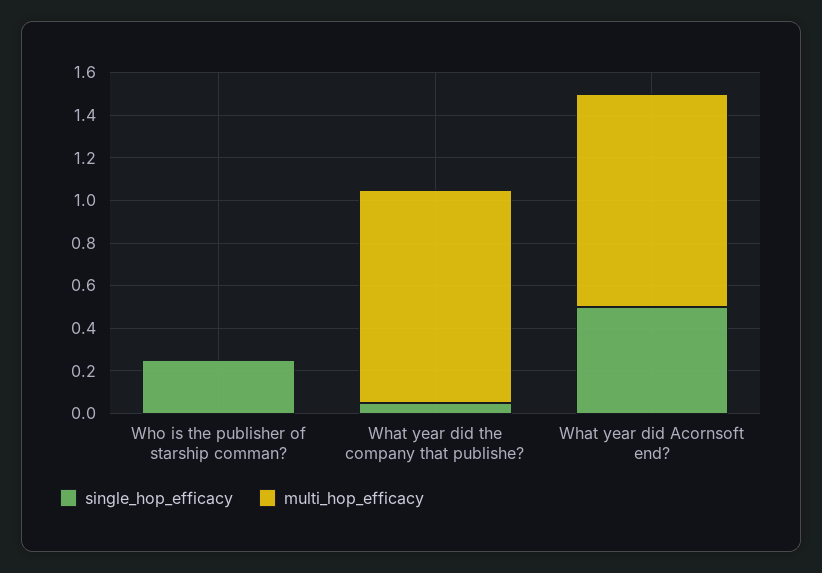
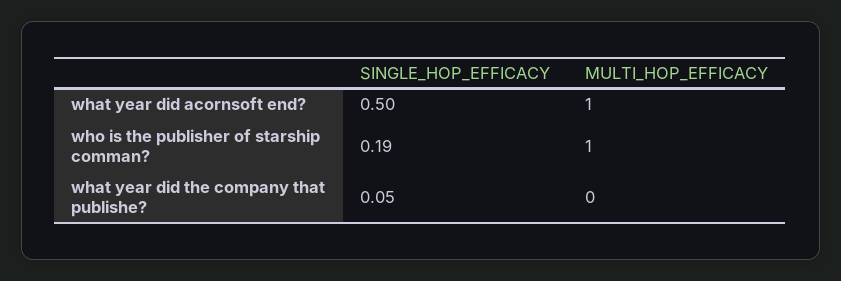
  {
    "single_hop_efficacy": {
-     "Who is the publisher of starship comman?": 0.25,
+     "Who is the publisher of starship comman?": 0.19,
      "What year did the company that publishe?": 0.05,
      "What year did Acornsoft end?": 0.5
    },
    "multi_hop_efficacy": {
-     "Who is the publisher of starship comman?": 0,
+     "Who is the publisher of starship comman?": 1,
-     "What year did the company that publishe?": 1,
+     "What year did the company that publishe?": 0,
      "What year did Acornsoft end?": 1
    }
  }

